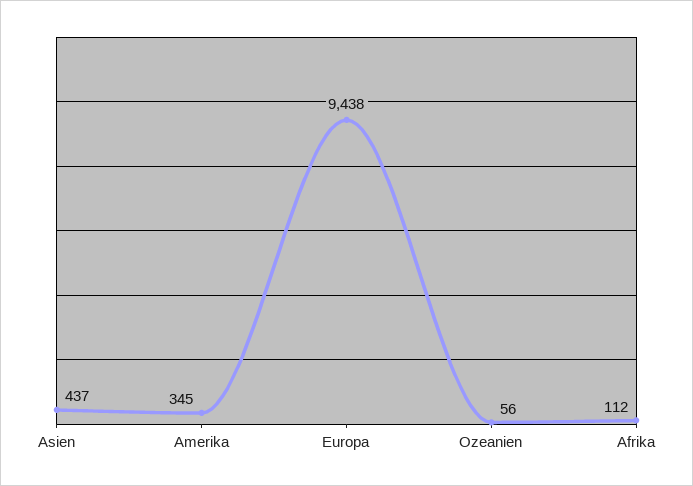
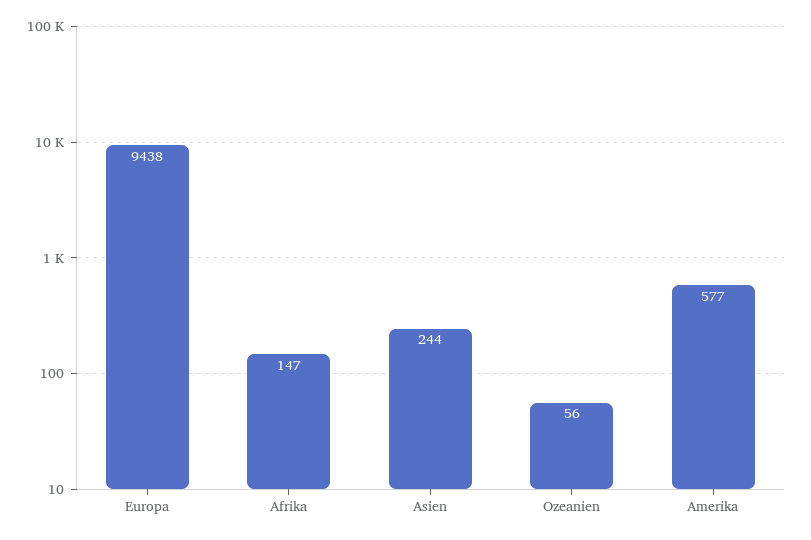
  {
-   "Asien": 437,
+   "Asien": 244,
-   "Amerika": 345,
+   "Amerika": 577,
    "Europa": 9438,
    "Ozeanien": 56,
-   "Afrika": 112
+   "Afrika": 147
  }

